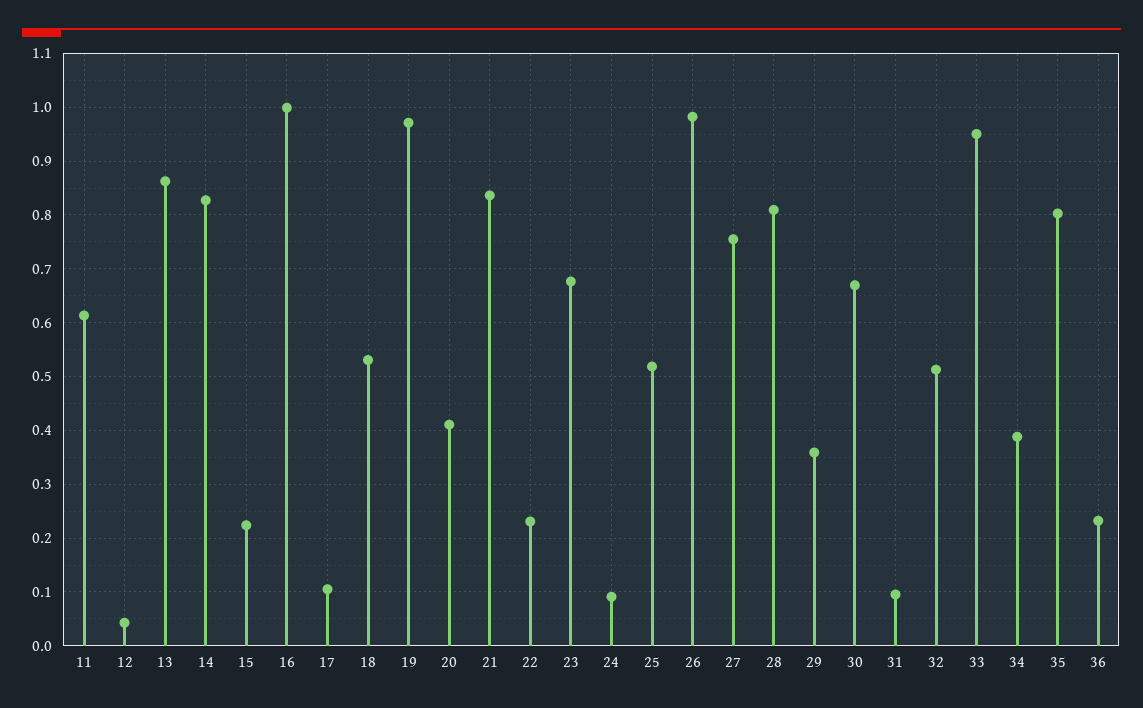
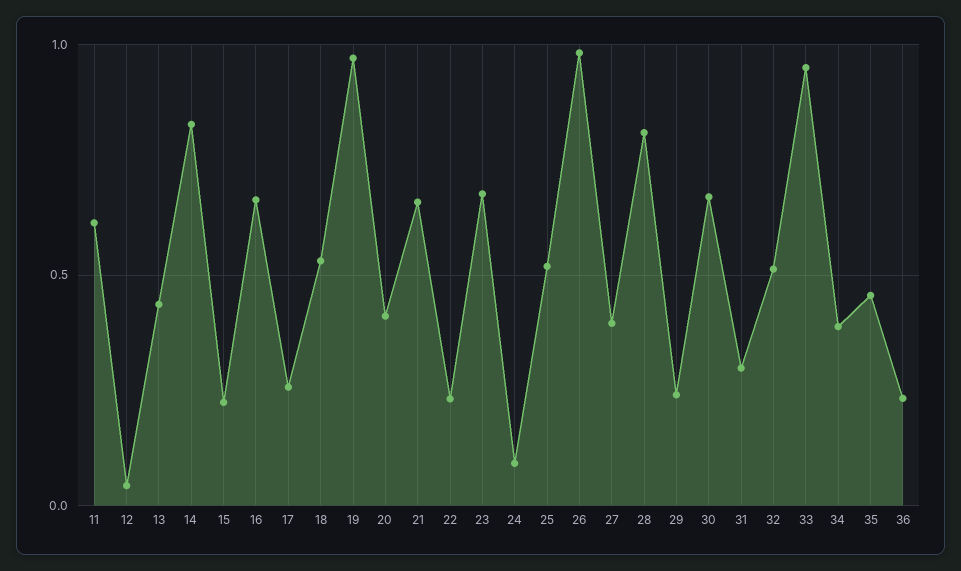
  {
    "11": 0.62,
    "12": 0.04,
-   "13": 0.86,
+   "13": 0.45,
    "14": 0.82,
    "15": 0.22,
-   "16": 1,
+   "16": 0.65,
-   "17": 0.1,
+   "17": 0.25,
    "18": 0.54,
    "19": 0.98,
    "20": 0.42,
-   "21": 0.84,
+   "21": 0.65,
    "22": 0.24,
    "23": 0.68,
    "24": 0.1,
    "25": 0.52,
    "26": 0.98,
-   "27": 0.76,
+   "27": 0.4,
    "28": 0.8,
-   "29": 0.36,
+   "29": 0.25,
    "30": 0.66,
-   "31": 0.1,
+   "31": 0.3,
    "32": 0.52,
    "33": 0.96,
    "34": 0.38,
-   "35": 0.8,
+   "35": 0.45,
    "36": 0.24
  }

